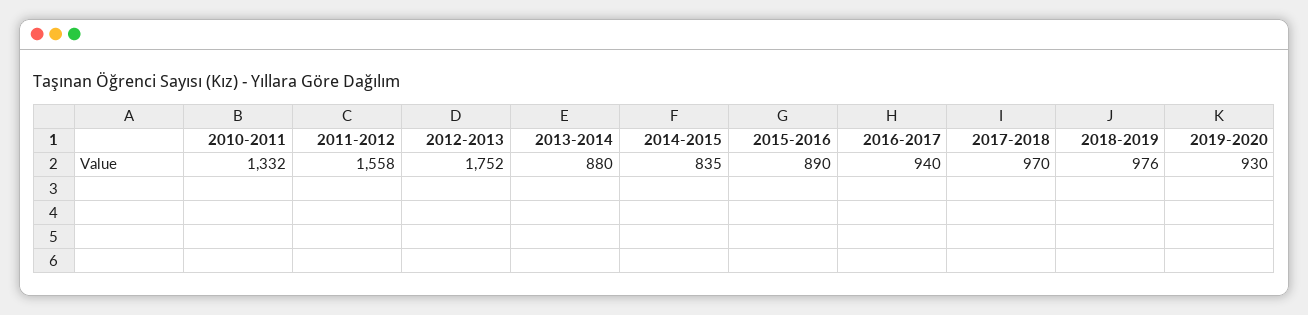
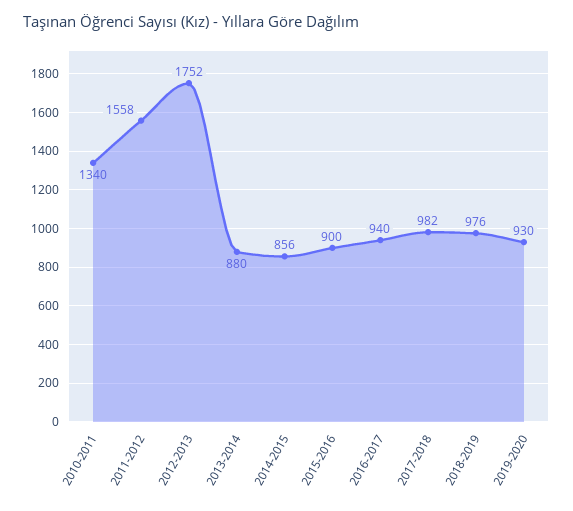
  {
-   "2010-2011": 1332,
+   "2010-2011": 1340,
    "2011-2012": 1558,
    "2012-2013": 1752,
    "2013-2014": 880,
-   "2014-2015": 835,
+   "2014-2015": 856,
-   "2015-2016": 890,
+   "2015-2016": 900,
    "2016-2017": 940,
-   "2017-2018": 970,
+   "2017-2018": 982,
    "2018-2019": 976,
    "2019-2020": 930
  }

